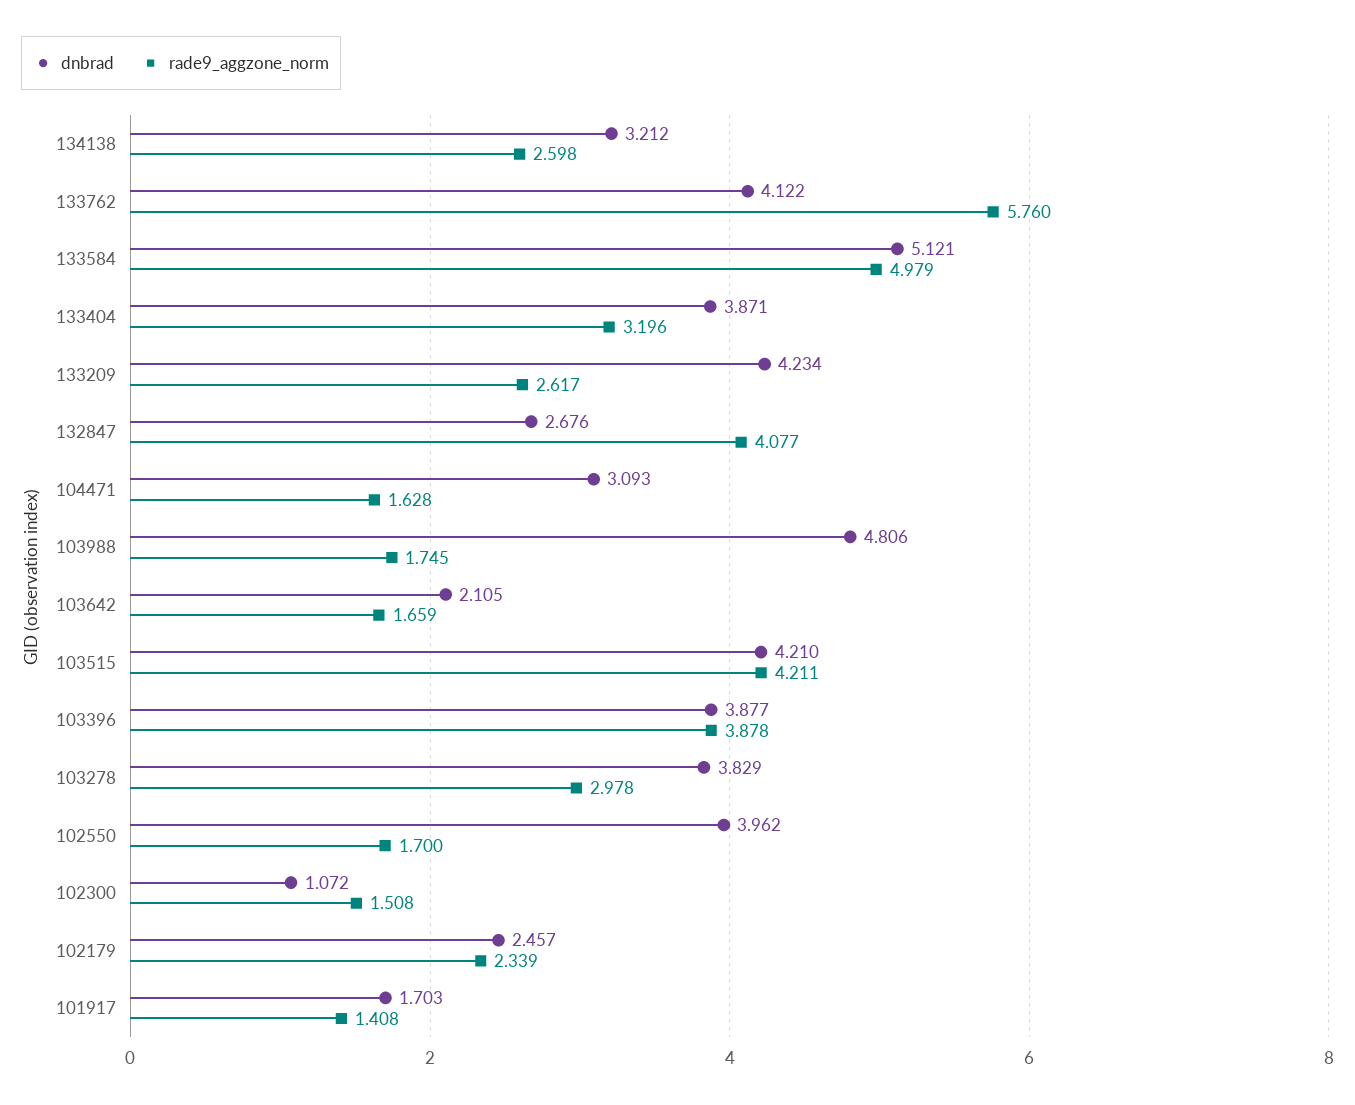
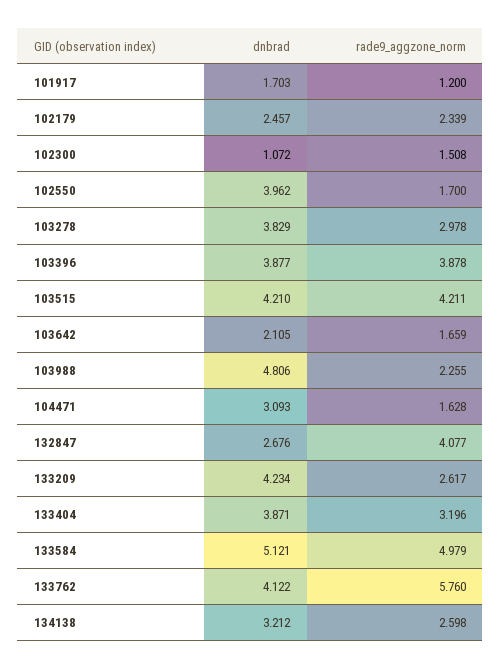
  {
    "dnbrad": {
      "134138": 3.212,
      "133762": 4.122,
      "133584": 5.121,
      "133404": 3.871,
      "133209": 4.234,
      "132847": 2.676,
      "104471": 3.093,
      "103988": 4.806,
      "103642": 2.105,
      "103515": 4.21,
      "103396": 3.877,
      "103278": 3.829,
      "102550": 3.962,
      "102300": 1.072,
      "102179": 2.457,
      "101917": 1.703
    },
    "rade9_aggzone_norm": {
      "134138": 2.598,
      "133762": 5.76,
      "133584": 4.979,
      "133404": 3.196,
      "133209": 2.617,
      "132847": 4.077,
      "104471": 1.628,
-     "103988": 1.745,
+     "103988": 2.255,
      "103642": 1.659,
      "103515": 4.211,
      "103396": 3.878,
      "103278": 2.978,
      "102550": 1.7,
      "102300": 1.508,
      "102179": 2.339,
-     "101917": 1.408
+     "101917": 1.2
    }
  }

